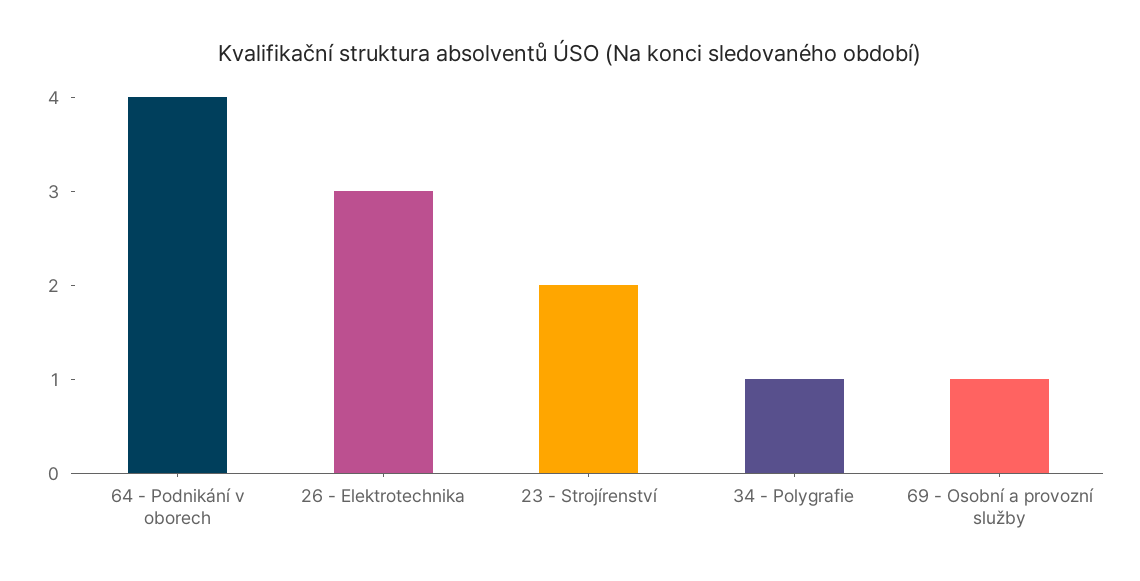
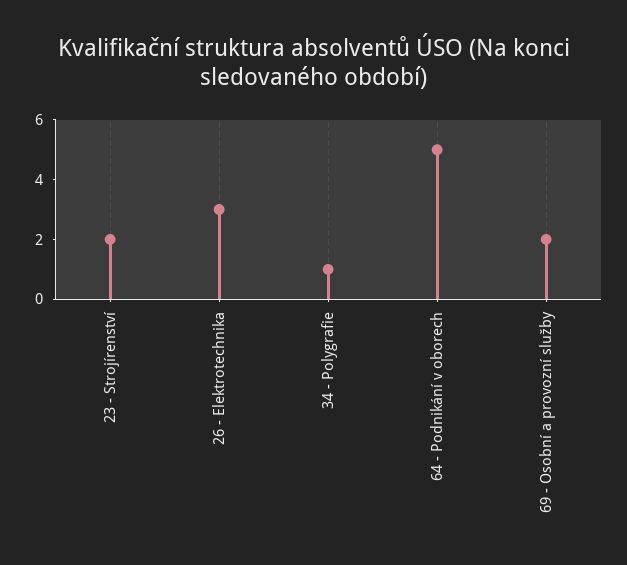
  {
-   "64 - Podnikání v oborech": 4,
+   "64 - Podnikání v oborech": 5,
    "26 - Elektrotechnika": 3,
    "23 - Strojírenství": 2,
    "34 - Polygrafie": 1,
-   "69 - Osobní a provozní služby": 1
+   "69 - Osobní a provozní služby": 2
  }

